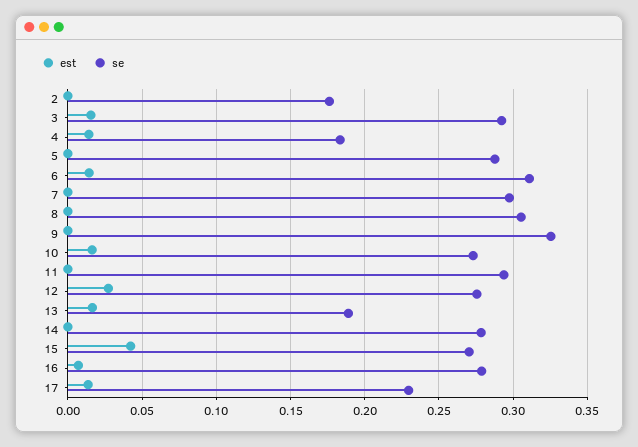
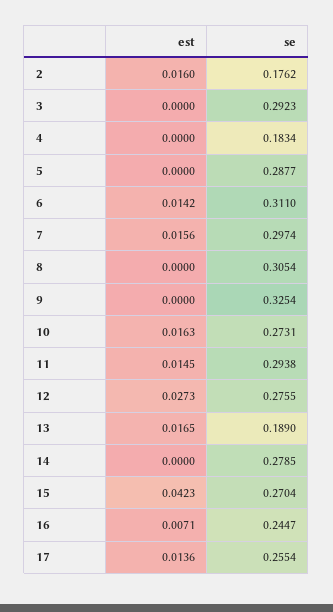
  {
    "est": {
-     "2": 0,
+     "2": 0.016,
-     "3": 0.015,
+     "3": 0,
-     "4": 0.015,
+     "4": 0,
      "5": 0,
      "6": 0.0142,
-     "7": 0,
+     "7": 0.0156,
      "8": 0,
      "9": 0,
      "10": 0.0163,
-     "11": 0,
+     "11": 0.0145,
      "12": 0.0273,
      "13": 0.0165,
      "14": 0,
      "15": 0.0423,
      "16": 0.0071,
      "17": 0.0136
    },
    "se": {
      "2": 0.1762,
      "3": 0.2923,
      "4": 0.1834,
      "5": 0.2877,
      "6": 0.311,
      "7": 0.2974,
      "8": 0.3054,
      "9": 0.3254,
      "10": 0.2731,
      "11": 0.2938,
      "12": 0.2755,
      "13": 0.189,
      "14": 0.2785,
      "15": 0.2704,
-     "16": 0.28,
+     "16": 0.2447,
-     "17": 0.23
+     "17": 0.2554
    }
  }

